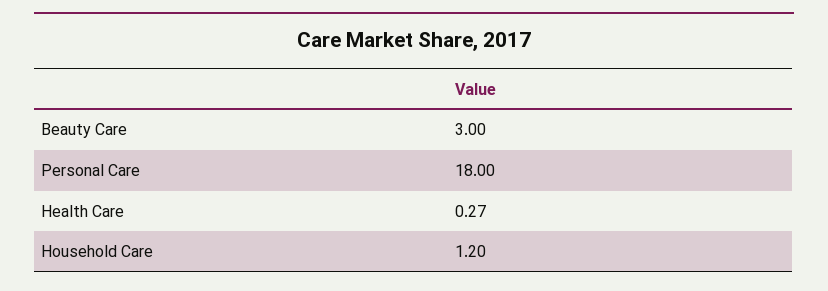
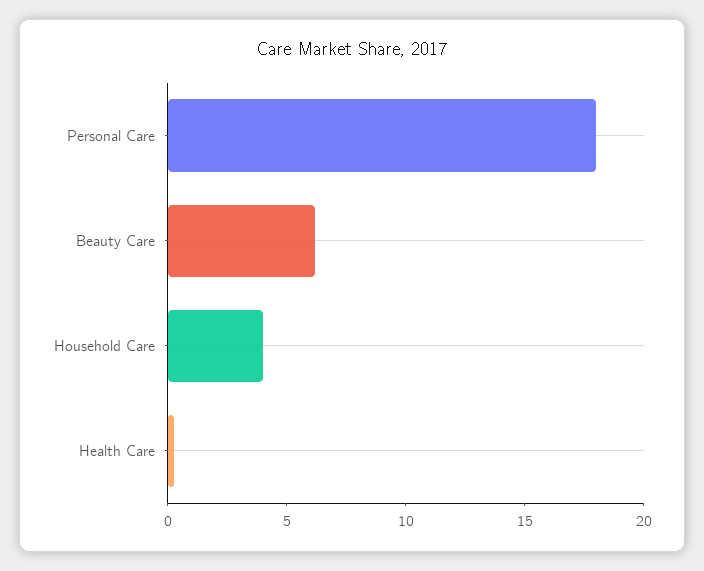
  {
-   "Beauty Care": 3,
+   "Beauty Care": 6,
    "Personal Care": 18,
    "Health Care": 0.27,
-   "Household Care": 1.2
+   "Household Care": 4
  }

